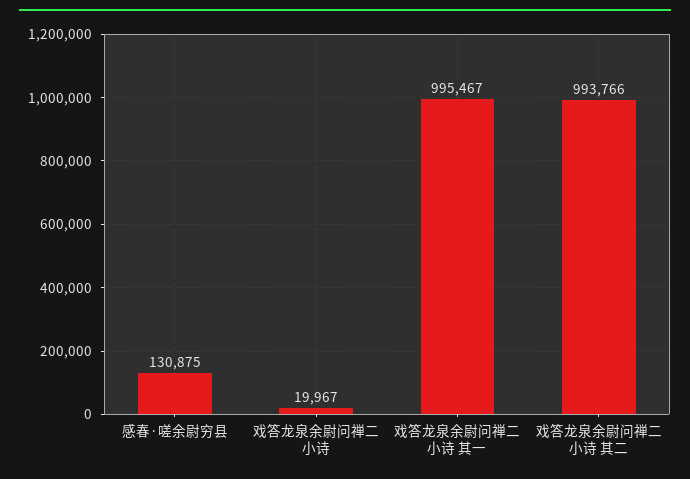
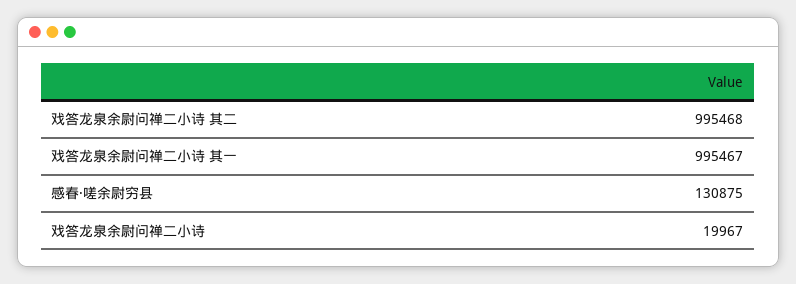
  {
    "感春·嗟余尉穷县": 130875,
    "戏答龙泉余尉问禅二小诗": 19967,
    "戏答龙泉余尉问禅二小诗 其一": 995467,
-   "戏答龙泉余尉问禅二小诗 其二": 993766
+   "戏答龙泉余尉问禅二小诗 其二": 995468
  }

